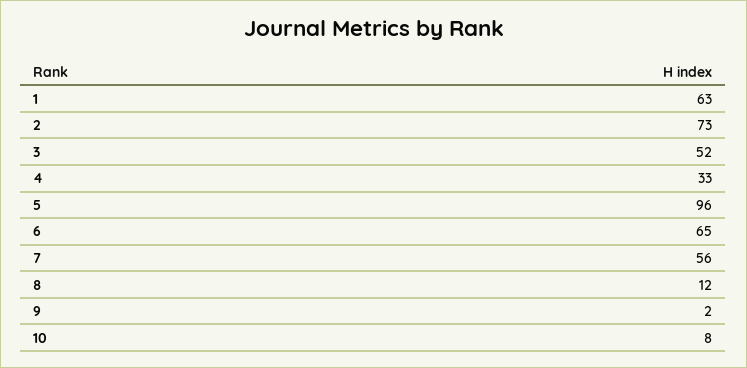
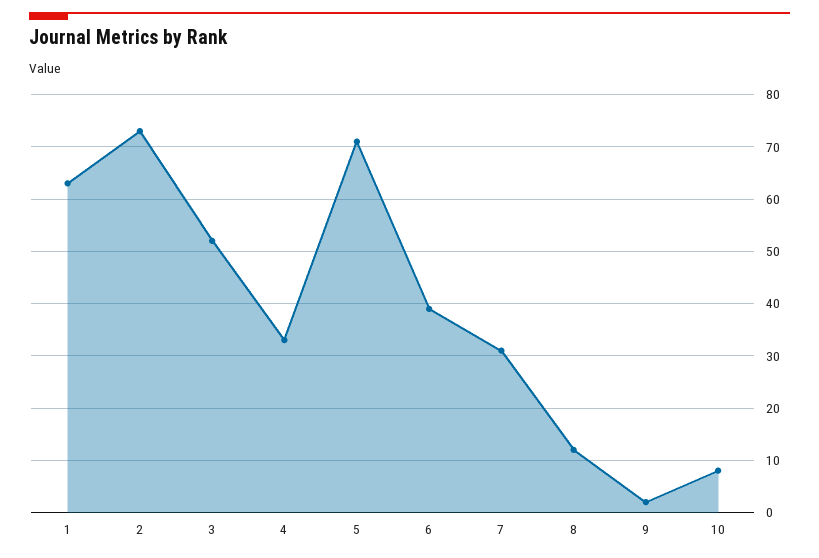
  {
    "1": 63,
    "2": 73,
    "3": 52,
    "4": 33,
-   "5": 96,
+   "5": 70,
-   "6": 65,
+   "6": 40,
-   "7": 56,
+   "7": 30,
    "8": 12,
    "9": 2,
    "10": 8
  }

